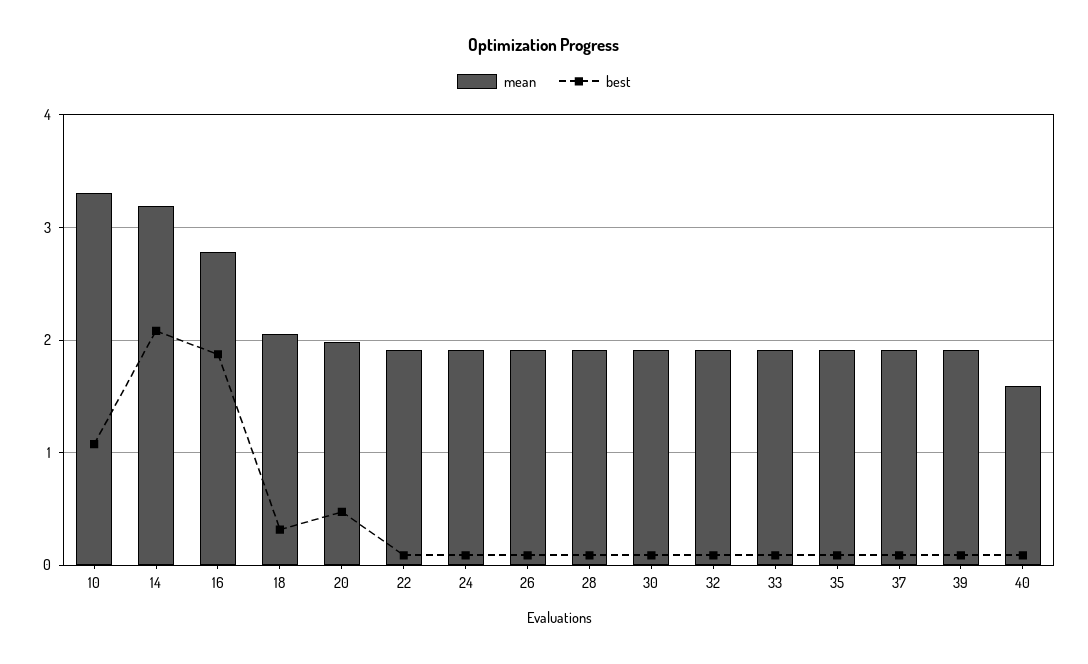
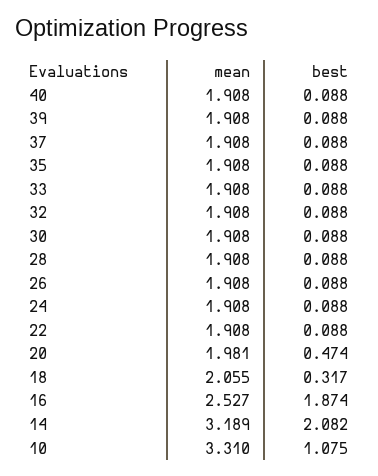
  {
    "mean": {
      "10": 3.31,
      "14": 3.189,
-     "16": 2.8,
+     "16": 2.527,
      "18": 2.055,
      "20": 1.981,
      "22": 1.908,
      "24": 1.908,
      "26": 1.908,
      "28": 1.908,
      "30": 1.908,
      "32": 1.908,
      "33": 1.908,
      "35": 1.908,
      "37": 1.908,
      "39": 1.908,
-     "40": 1.6
+     "40": 1.908
    },
    "best": {
      "10": 1.075,
      "14": 2.082,
      "16": 1.874,
      "18": 0.317,
      "20": 0.474,
      "22": 0.088,
      "24": 0.088,
      "26": 0.088,
      "28": 0.088,
      "30": 0.088,
      "32": 0.088,
      "33": 0.088,
      "35": 0.088,
      "37": 0.088,
      "39": 0.088,
      "40": 0.088
    }
  }

